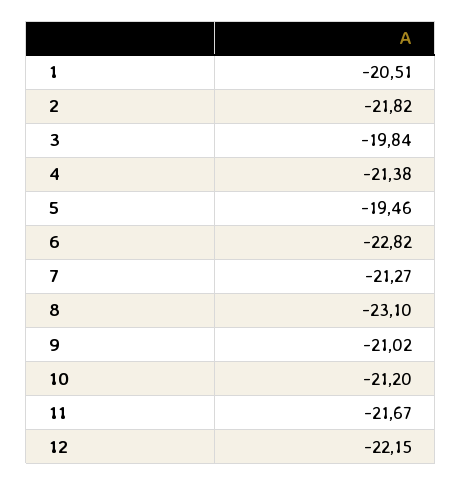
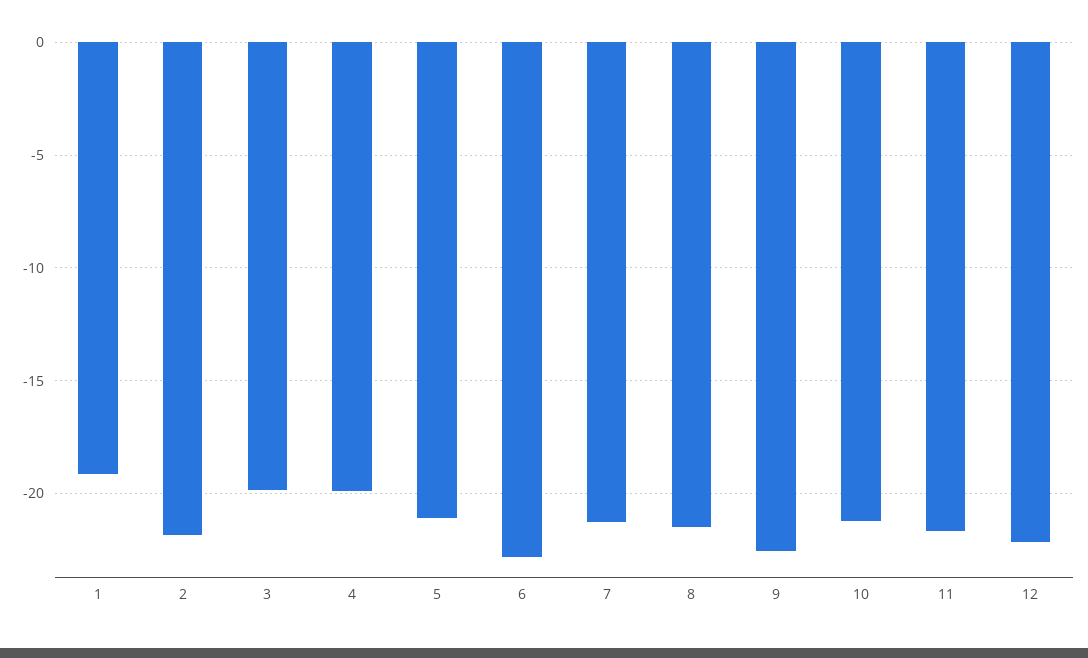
  {
-   "1": -20.51,
+   "1": -19,
    "2": -21.82,
    "3": -19.84,
-   "4": -21.38,
+   "4": -20,
-   "5": -19.46,
+   "5": -21,
    "6": -22.82,
    "7": -21.27,
-   "8": -23.1,
+   "8": -21.5,
-   "9": -21.02,
+   "9": -22.5,
    "10": -21.2,
    "11": -21.67,
    "12": -22.15
  }

